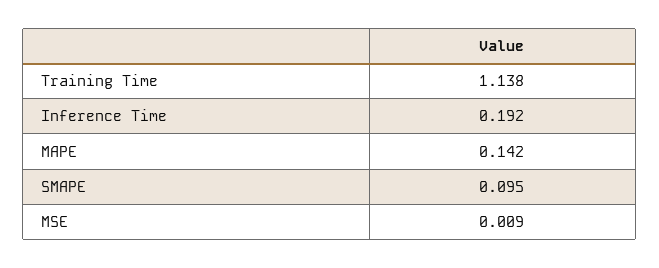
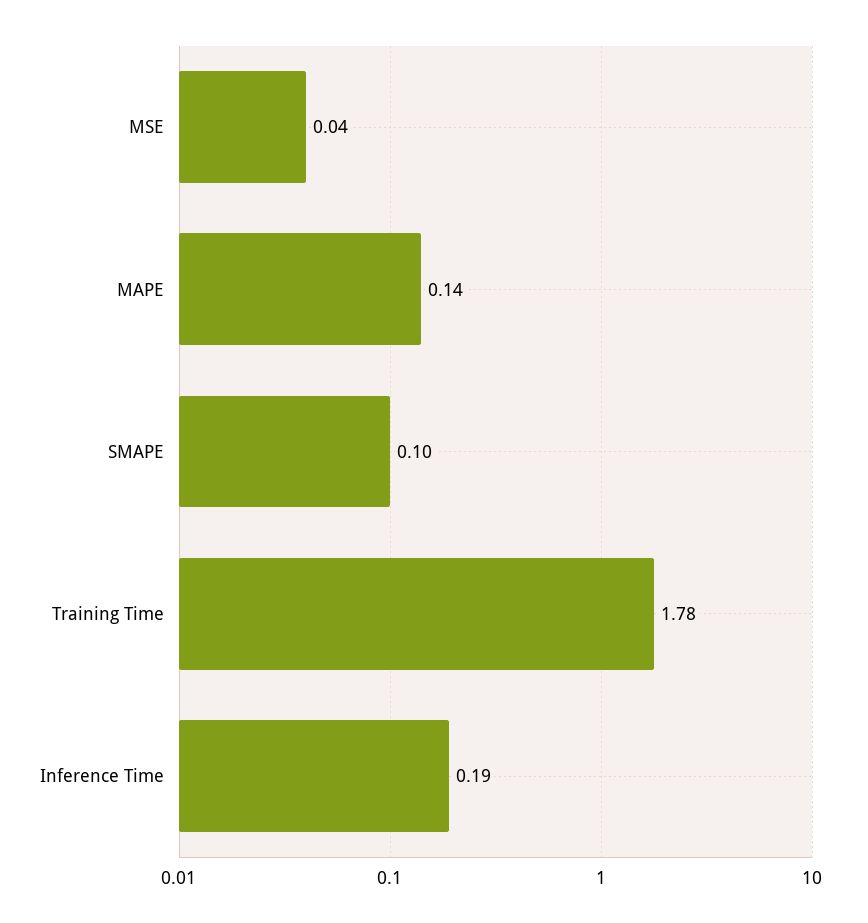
  {
-   "Training Time": 1.138,
+   "Training Time": 1.78,
    "Inference Time": 0.192,
    "MAPE": 0.142,
    "SMAPE": 0.095,
-   "MSE": 0.009
+   "MSE": 0.04
  }

